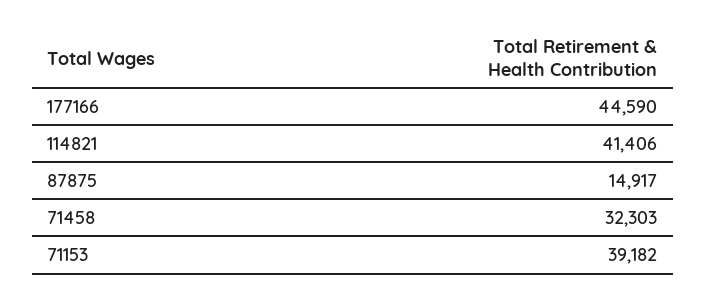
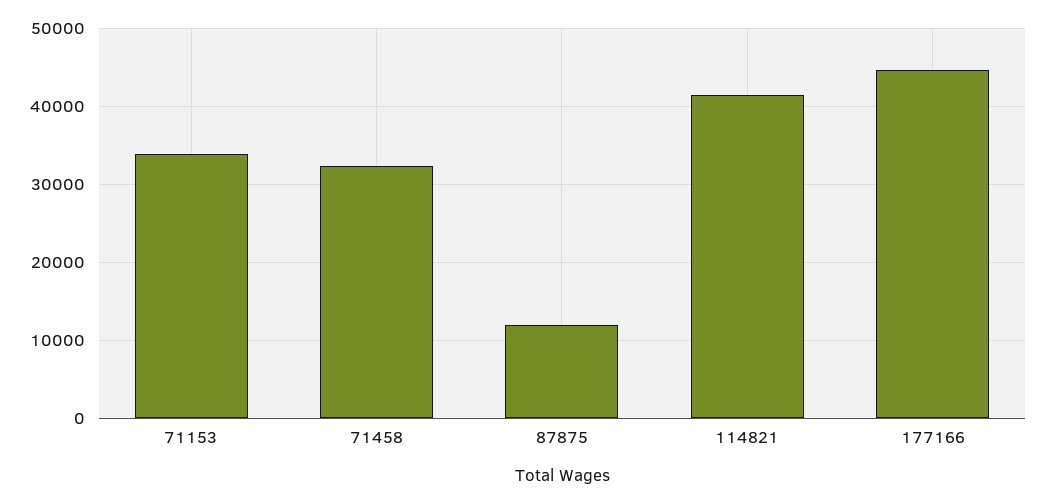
  {
    "177166": 44590,
    "114821": 41406,
-   "87875": 14917,
+   "87875": 12000,
    "71458": 32303,
-   "71153": 39182
+   "71153": 34000
  }

